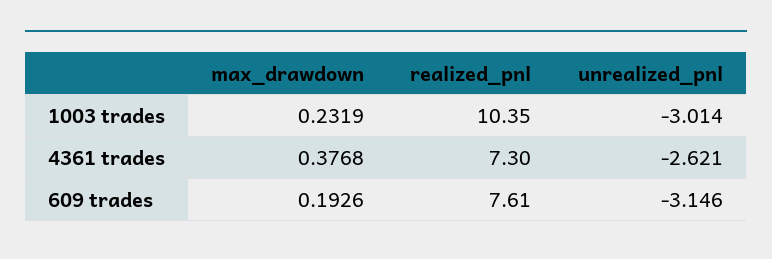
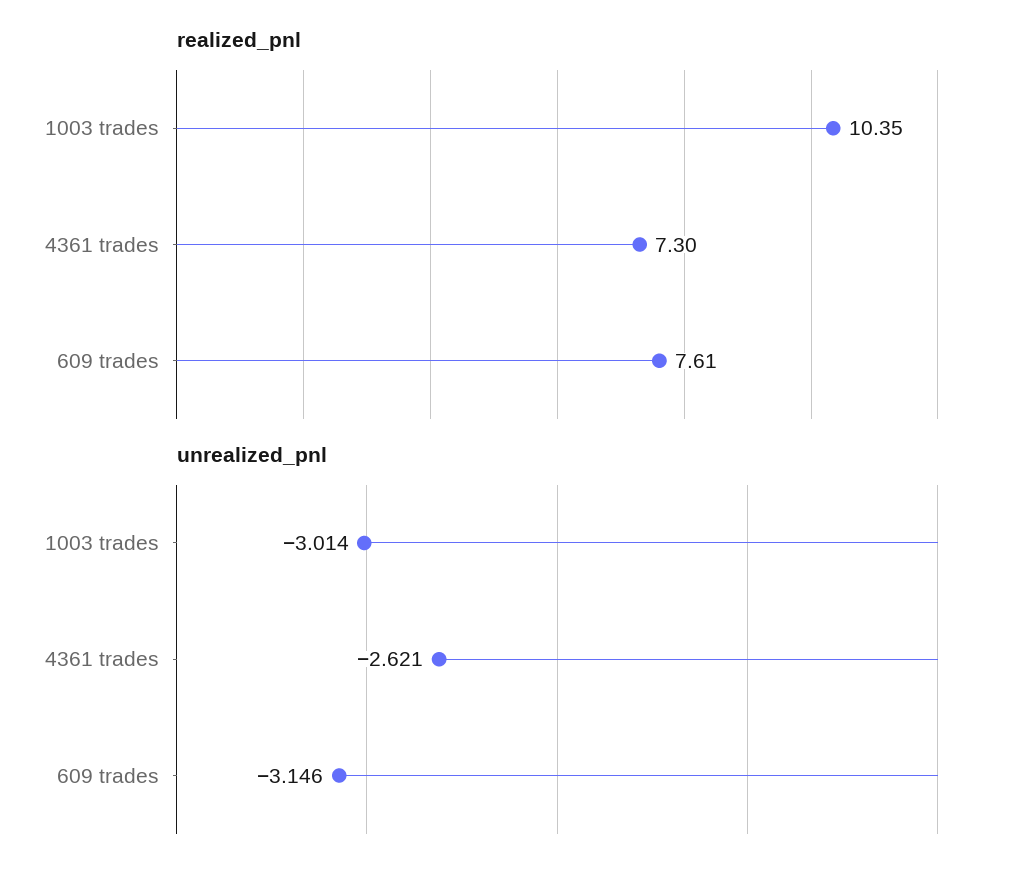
  {
-   "max_drawdown": {
-     "1003 trades": 0.2319,
-     "4361 trades": 0.3768,
-     "609 trades": 0.1926
-   },
    "realized_pnl": {
      "1003 trades": 10.35,
      "4361 trades": 7.3,
      "609 trades": 7.61
    },
    "unrealized_pnl": {
      "1003 trades": -3.014,
      "4361 trades": -2.621,
      "609 trades": -3.146
    }
  }

